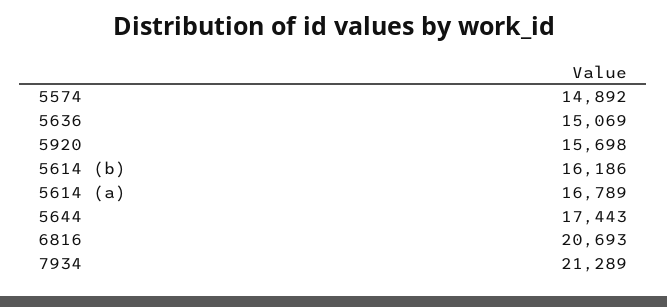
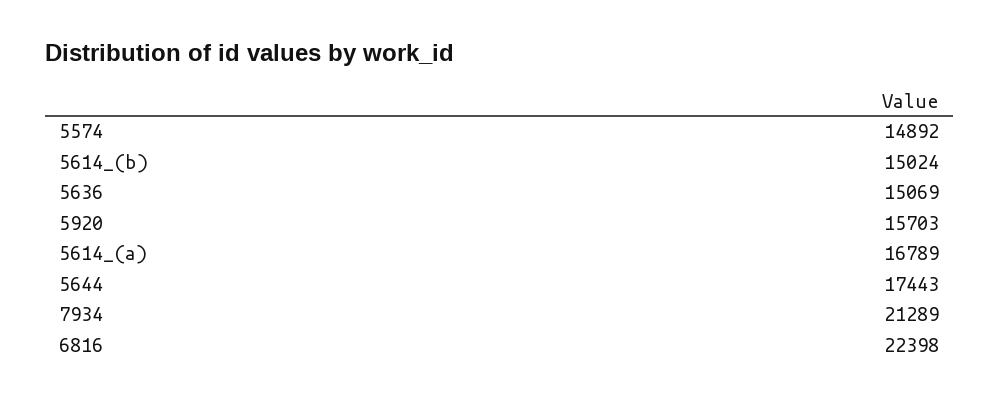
  {
    "5574": 14892,
    "5636": 15069,
-   "5920": 15698,
+   "5920": 15703,
-   "5614 (b)": 16186,
+   "5614 (b)": 15024,
    "5614 (a)": 16789,
    "5644": 17443,
-   "6816": 20693,
+   "6816": 22398,
    "7934": 21289
  }

